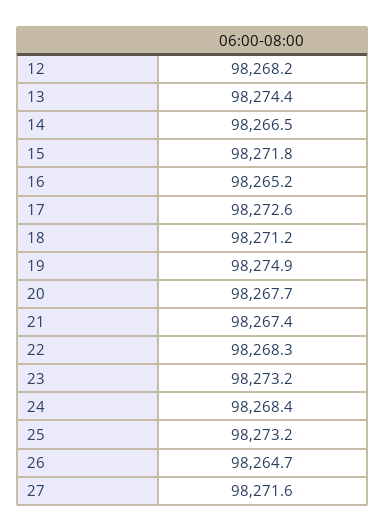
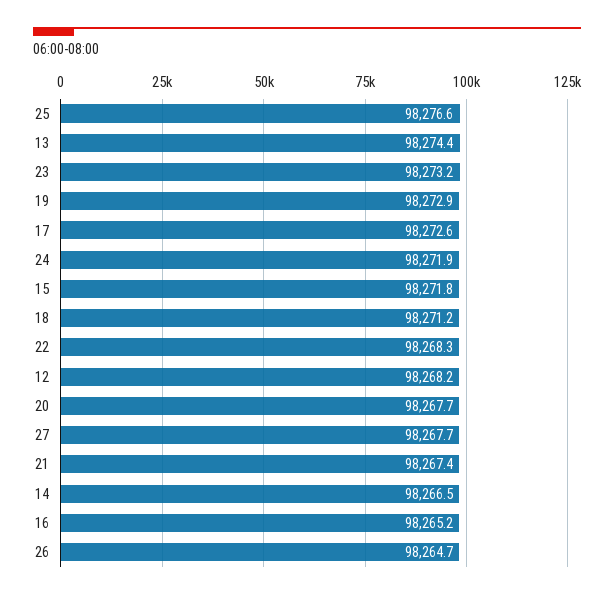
  {
    "12": 98268.2,
    "13": 98274.4,
    "14": 98266.5,
    "15": 98271.8,
    "16": 98265.2,
    "17": 98272.6,
    "18": 98271.2,
-   "19": 98274.9,
+   "19": 98272.9,
    "20": 98267.7,
    "21": 98267.4,
    "22": 98268.3,
    "23": 98273.2,
-   "24": 98268.4,
+   "24": 98271.9,
-   "25": 98273.2,
+   "25": 98276.6,
    "26": 98264.7,
-   "27": 98271.6
+   "27": 98267.7
  }

